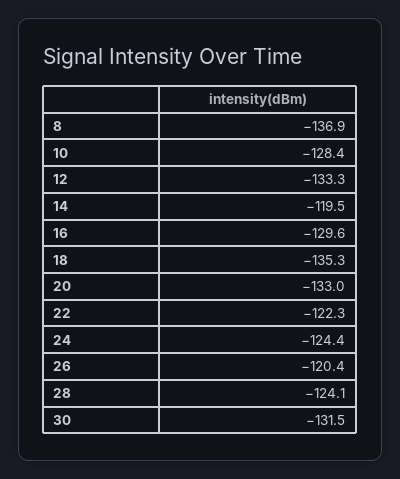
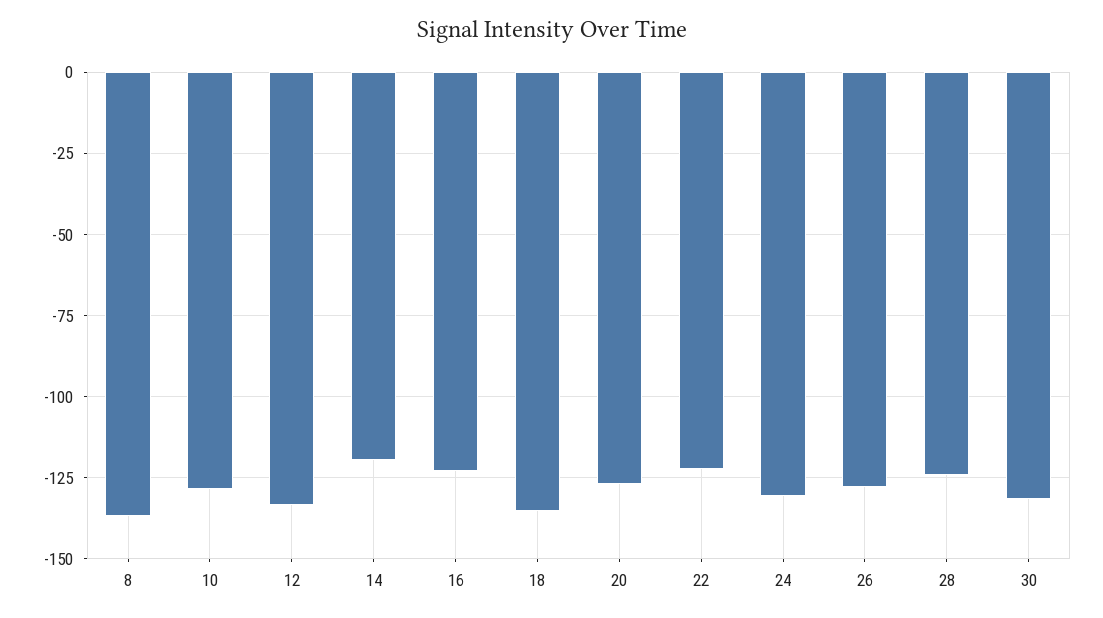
  {
    "8": -136.9,
    "10": -128.4,
    "12": -133.3,
    "14": -119.5,
-   "16": -129.6,
+   "16": -122.5,
    "18": -135.3,
-   "20": -133,
+   "20": -127.5,
    "22": -122.3,
-   "24": -124.4,
+   "24": -130,
-   "26": -120.4,
+   "26": -127.5,
    "28": -124.1,
    "30": -131.5
  }

